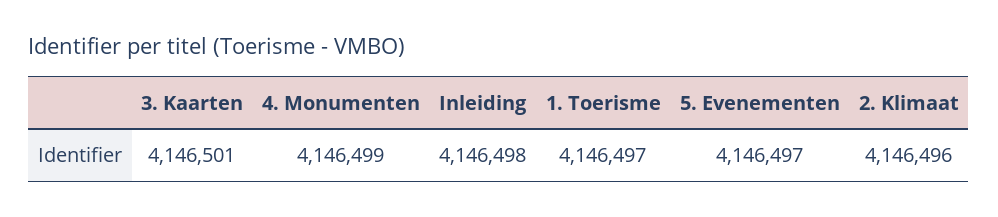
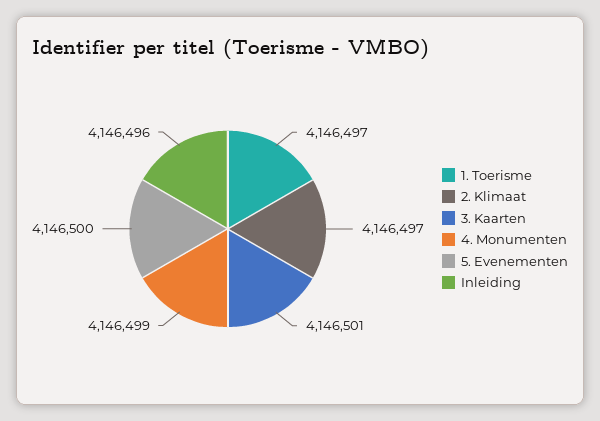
  {
    "3. Kaarten": 4146501,
    "4. Monumenten": 4146499,
-   "Inleiding": 4146498,
+   "Inleiding": 4146496,
    "1. Toerisme": 4146497,
-   "5. Evenementen": 4146497,
+   "5. Evenementen": 4146500,
-   "2. Klimaat": 4146496
+   "2. Klimaat": 4146497
  }

